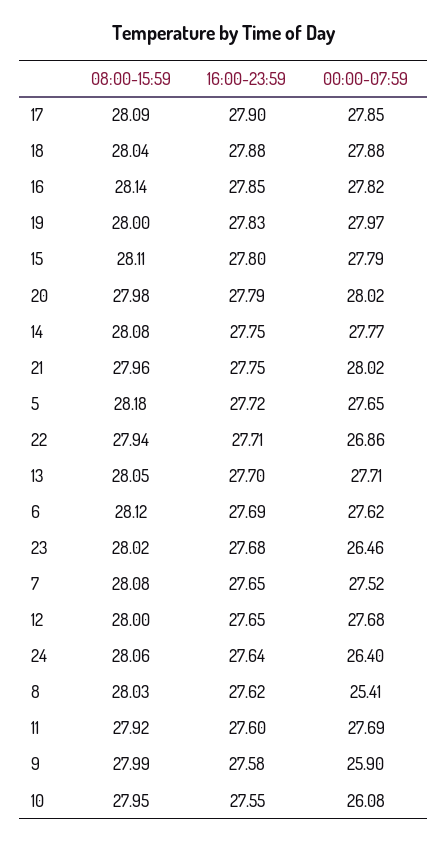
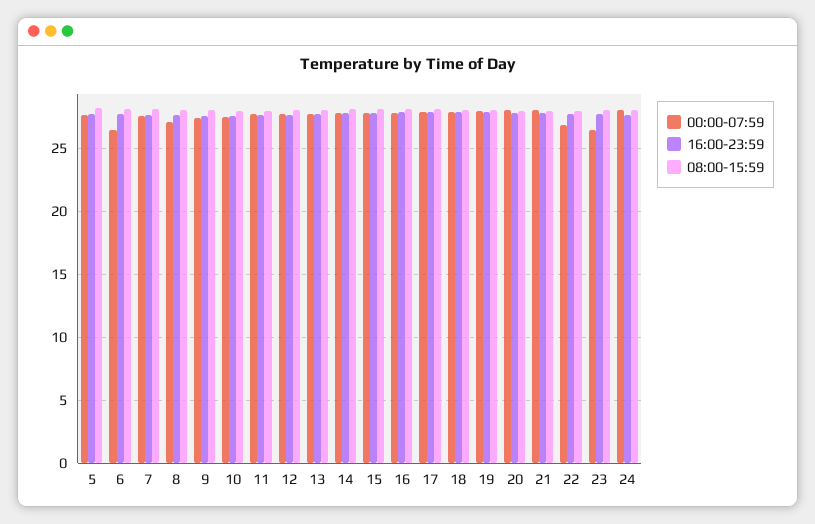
  {
    "08:00-15:59": {
      "17": 28.09,
      "18": 28.04,
      "16": 28.14,
      "19": 28,
      "15": 28.11,
      "20": 27.98,
      "14": 28.08,
      "21": 27.96,
      "5": 28.18,
      "22": 27.94,
      "13": 28.05,
      "6": 28.12,
      "23": 28.02,
      "7": 28.08,
      "12": 28,
      "24": 28.06,
      "8": 28.03,
      "11": 27.92,
      "9": 27.99,
      "10": 27.95
    },
    "16:00-23:59": {
      "17": 27.9,
      "18": 27.88,
      "16": 27.85,
      "19": 27.83,
      "15": 27.8,
      "20": 27.79,
      "14": 27.75,
      "21": 27.75,
      "5": 27.72,
      "22": 27.71,
      "13": 27.7,
      "6": 27.69,
      "23": 27.68,
      "7": 27.65,
      "12": 27.65,
      "24": 27.64,
      "8": 27.62,
      "11": 27.6,
      "9": 27.58,
      "10": 27.55
    },
    "00:00-07:59": {
      "17": 27.85,
      "18": 27.88,
      "16": 27.82,
      "19": 27.97,
      "15": 27.79,
      "20": 28.02,
      "14": 27.77,
      "21": 28.02,
      "5": 27.65,
      "22": 26.86,
      "13": 27.71,
-     "6": 27.62,
+     "6": 26.5,
      "23": 26.46,
      "7": 27.52,
      "12": 27.68,
-     "24": 26.4,
+     "24": 28,
-     "8": 25.41,
+     "8": 27,
      "11": 27.69,
-     "9": 25.9,
+     "9": 27.5,
-     "10": 26.08
+     "10": 27.5
    }
  }

